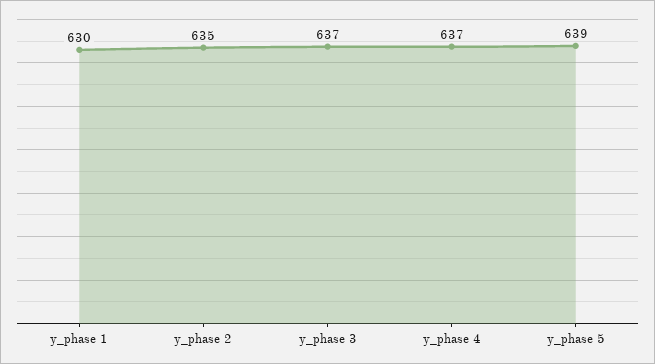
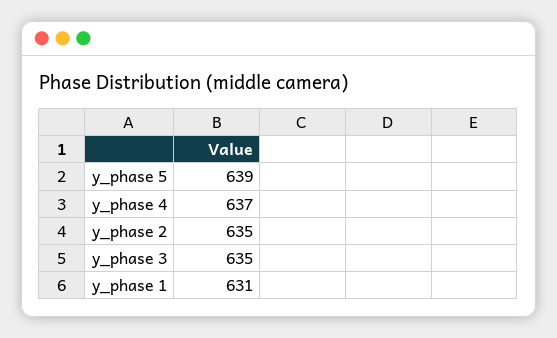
  {
-   "y_phase 1": 630,
+   "y_phase 1": 631,
    "y_phase 2": 635,
-   "y_phase 3": 637,
+   "y_phase 3": 635,
    "y_phase 4": 637,
    "y_phase 5": 639
  }

